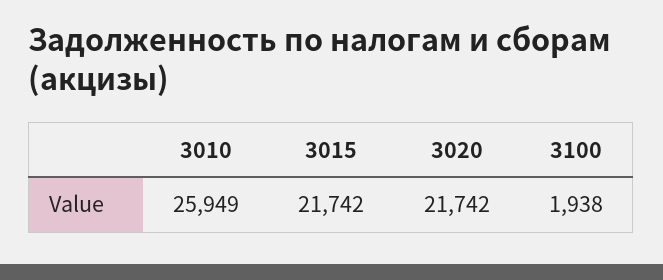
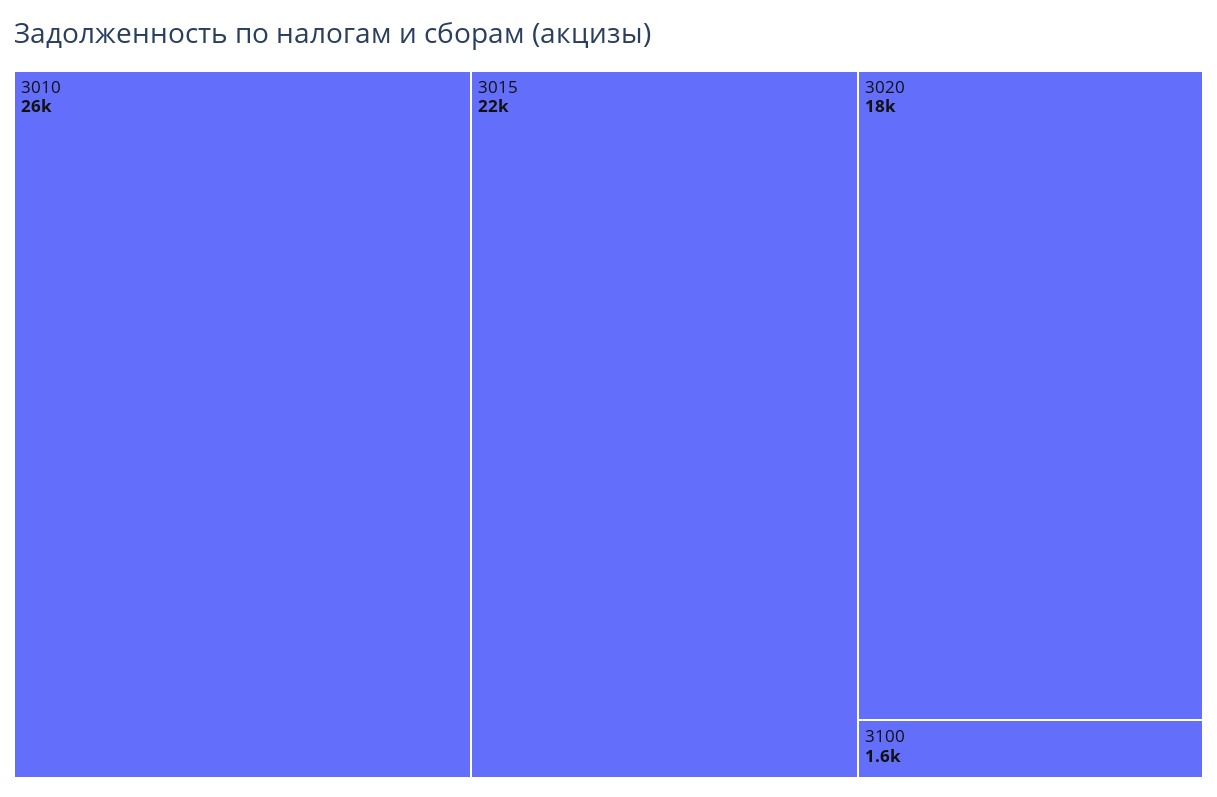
  {
    "3010": 25949,
    "3015": 21742,
-   "3020": 21742,
+   "3020": 18000,
-   "3100": 1938
+   "3100": 1600
  }

